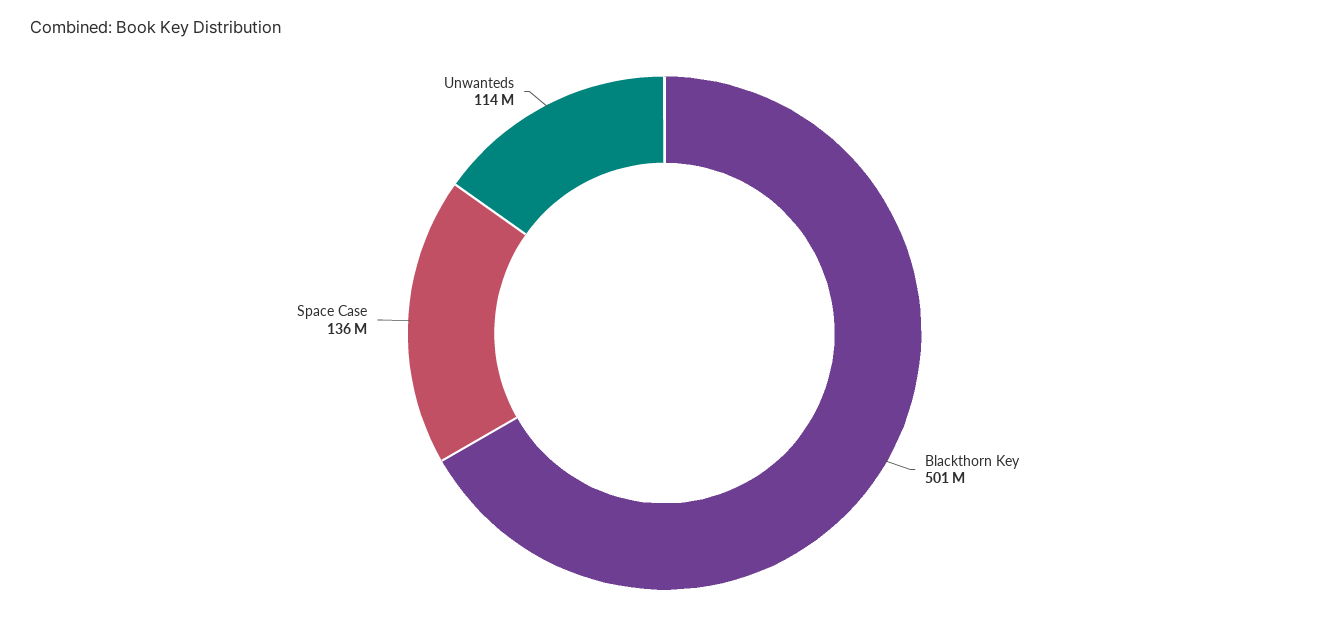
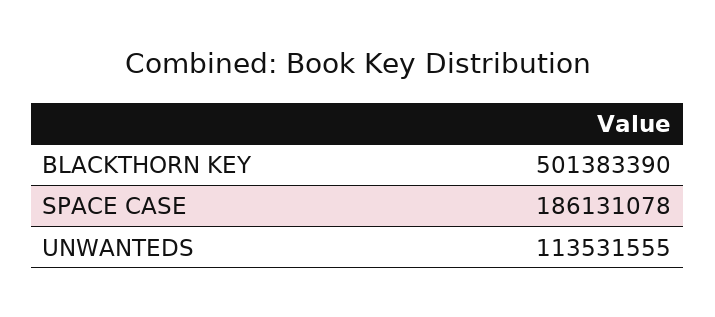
  {
    "Blackthorn Key": 501383390,
-   "Space Case": 136000000,
+   "Space Case": 186131078,
    "Unwanteds": 113531555
  }

